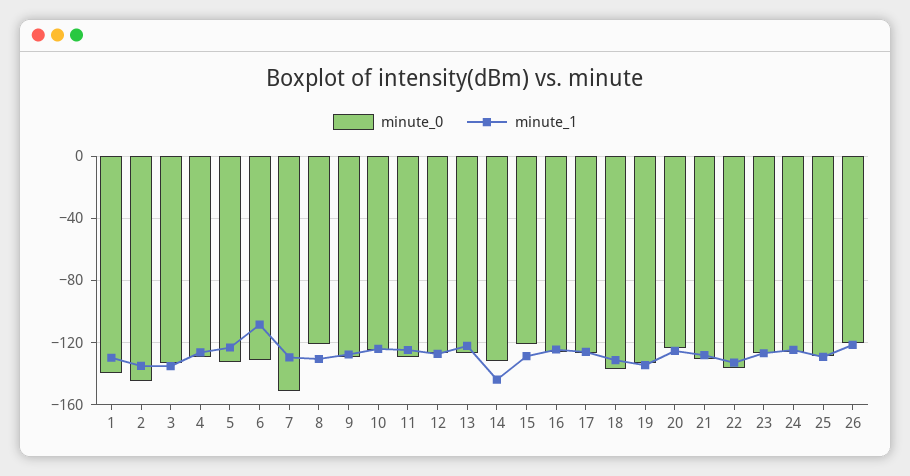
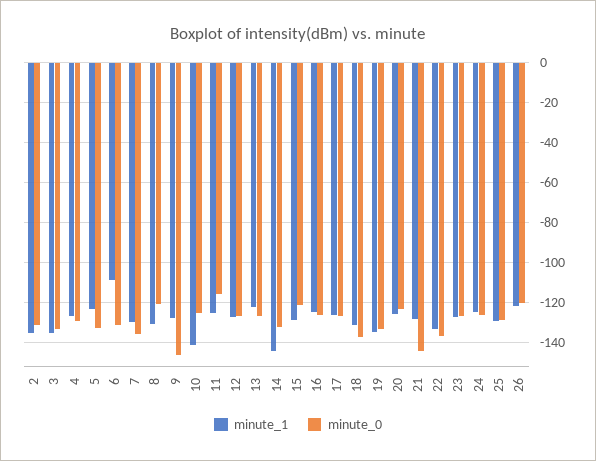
  {
    "minute_0": {
-     "1": -140,
-     "2": -145,
+     "2": -130,
      "3": -135,
      "4": -130,
      "5": -135,
      "6": -130,
-     "7": -150,
+     "7": -135,
      "8": -120,
-     "9": -130,
+     "9": -145,
      "10": -125,
-     "11": -130,
+     "11": -115,
      "12": -125,
      "13": -125,
      "14": -130,
      "15": -120,
      "16": -125,
      "17": -125,
      "18": -135,
      "19": -135,
      "20": -125,
-     "21": -130,
+     "21": -145,
      "22": -135,
      "23": -125,
      "24": -125,
      "25": -130,
      "26": -120
    },
    "minute_1": {
-     "1": -130,
      "2": -135,
      "3": -135,
      "4": -125,
      "5": -125,
      "6": -110,
      "7": -130,
      "8": -130,
      "9": -130,
-     "10": -125,
+     "10": -140,
      "11": -125,
      "12": -130,
      "13": -120,
      "14": -145,
      "15": -130,
      "16": -125,
      "17": -125,
      "18": -130,
      "19": -135,
      "20": -125,
      "21": -130,
      "22": -135,
      "23": -125,
      "24": -125,
      "25": -130,
      "26": -120
    }
  }

